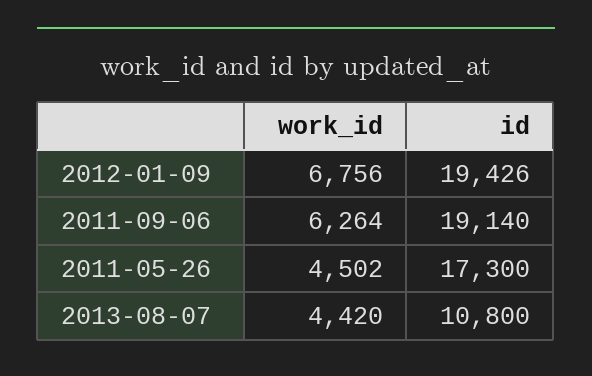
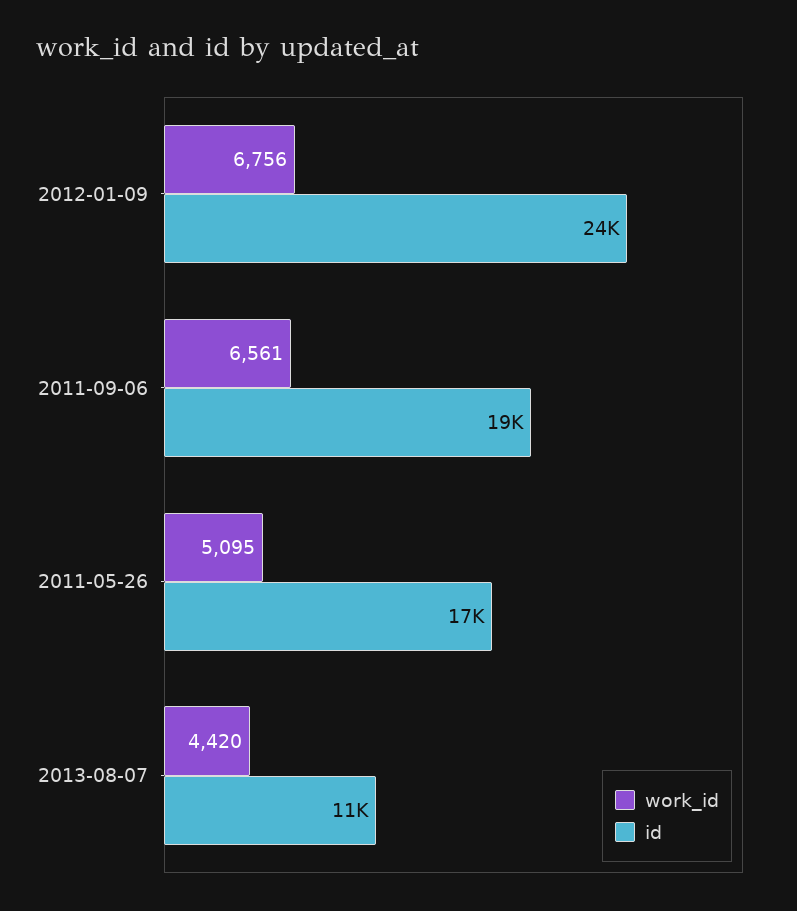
  {
    "work_id": {
      "2012-01-09": 6756,
-     "2011-09-06": 6264,
+     "2011-09-06": 6561,
-     "2011-05-26": 4502,
+     "2011-05-26": 5095,
      "2013-08-07": 4420
    },
    "id": {
-     "2012-01-09": 19426,
+     "2012-01-09": 24000,
      "2011-09-06": 19140,
      "2011-05-26": 17300,
      "2013-08-07": 10800
    }
  }

